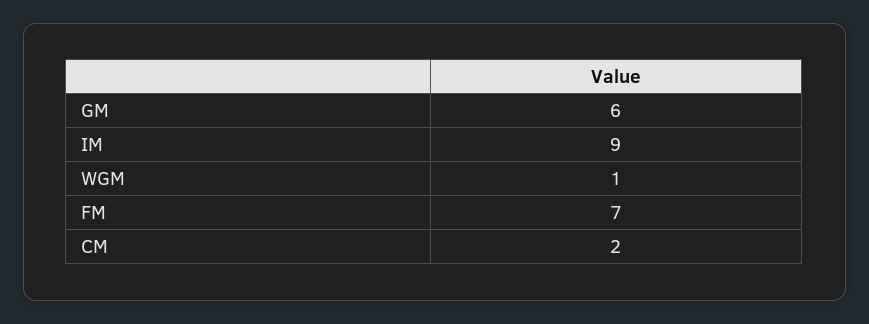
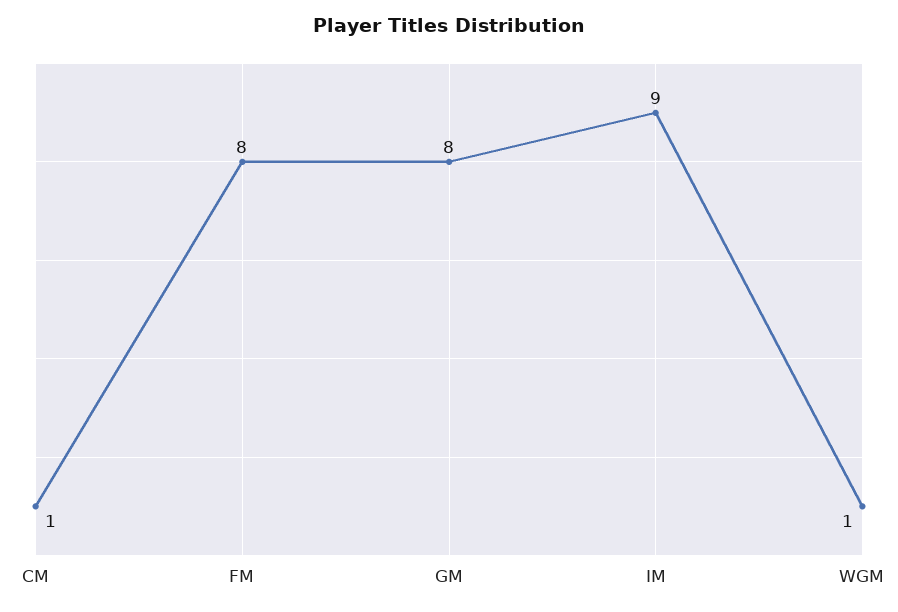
  {
-   "GM": 6,
+   "GM": 8,
    "IM": 9,
    "WGM": 1,
-   "FM": 7,
+   "FM": 8,
-   "CM": 2
+   "CM": 1
  }

